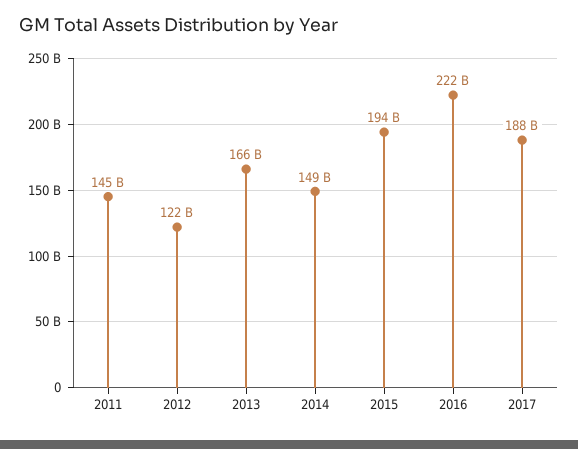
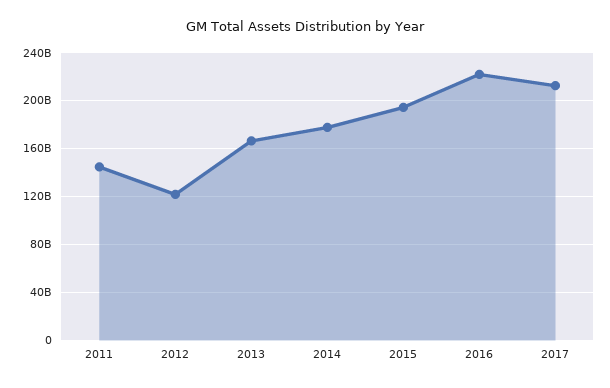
  {
    "2011": 145000000000,
    "2012": 122000000000,
    "2013": 166000000000,
-   "2014": 149000000000,
+   "2014": 180000000000,
    "2015": 194000000000,
    "2016": 222000000000,
-   "2017": 188000000000
+   "2017": 210000000000
  }

